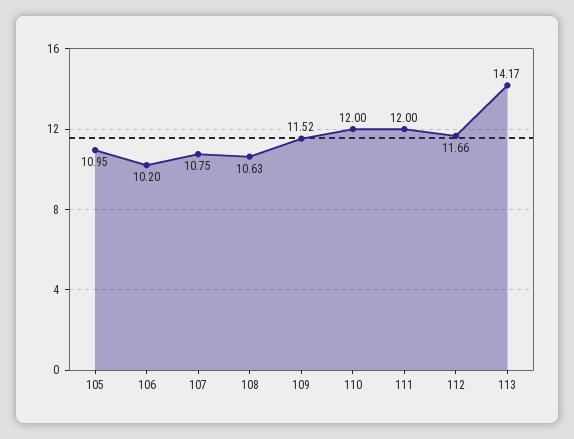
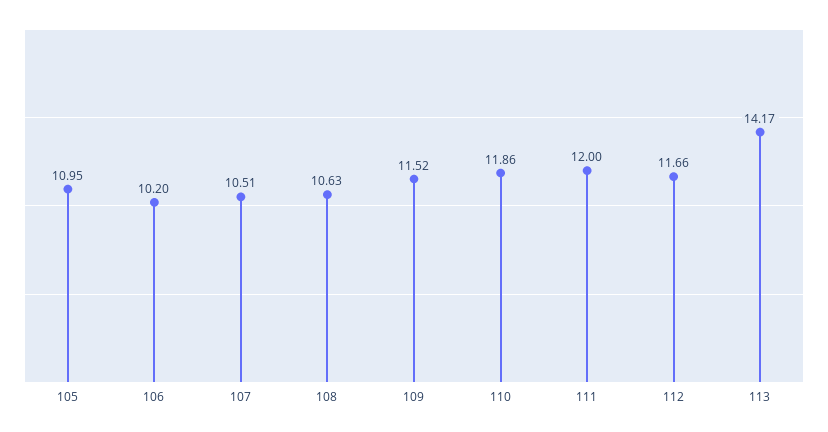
  {
    "105": 10.95,
    "106": 10.2,
-   "107": 10.75,
+   "107": 10.51,
    "108": 10.63,
    "109": 11.52,
-   "110": 12,
+   "110": 11.86,
    "111": 12,
    "112": 11.66,
    "113": 14.17
  }

